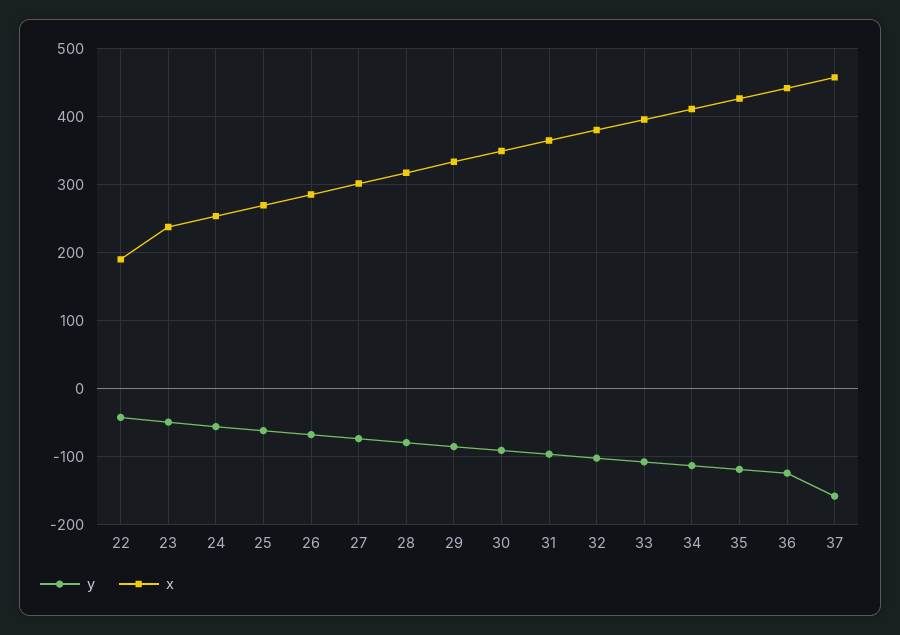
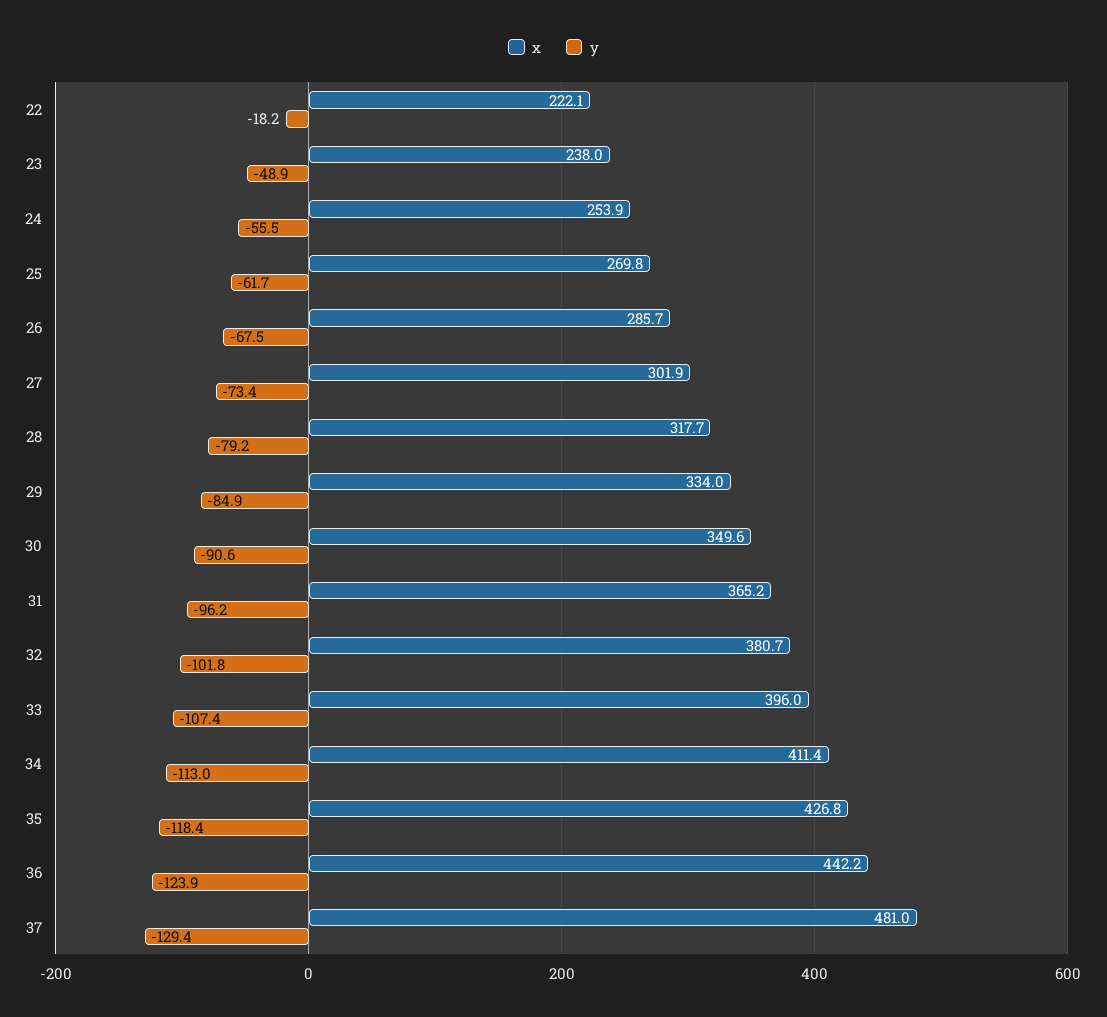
  {
    "y": {
-     "22": -40,
+     "22": -18.2,
      "23": -48.9,
      "24": -55.5,
      "25": -61.7,
      "26": -67.5,
      "27": -73.4,
      "28": -79.2,
      "29": -84.9,
      "30": -90.6,
      "31": -96.2,
      "32": -101.8,
      "33": -107.4,
      "34": -113,
      "35": -118.4,
      "36": -123.9,
-     "37": -160
+     "37": -129.4
    },
    "x": {
-     "22": 190,
+     "22": 222.1,
      "23": 238,
      "24": 253.9,
      "25": 269.8,
      "26": 285.7,
      "27": 301.9,
      "28": 317.7,
      "29": 334,
      "30": 349.6,
      "31": 365.2,
      "32": 380.7,
      "33": 396,
      "34": 411.4,
      "35": 426.8,
      "36": 442.2,
-     "37": 460
+     "37": 481
    }
  }

